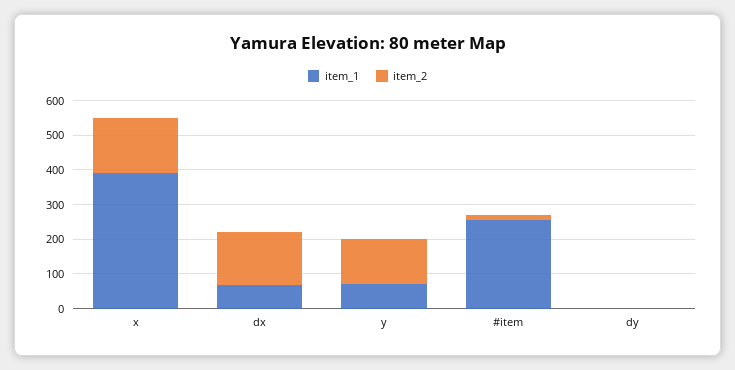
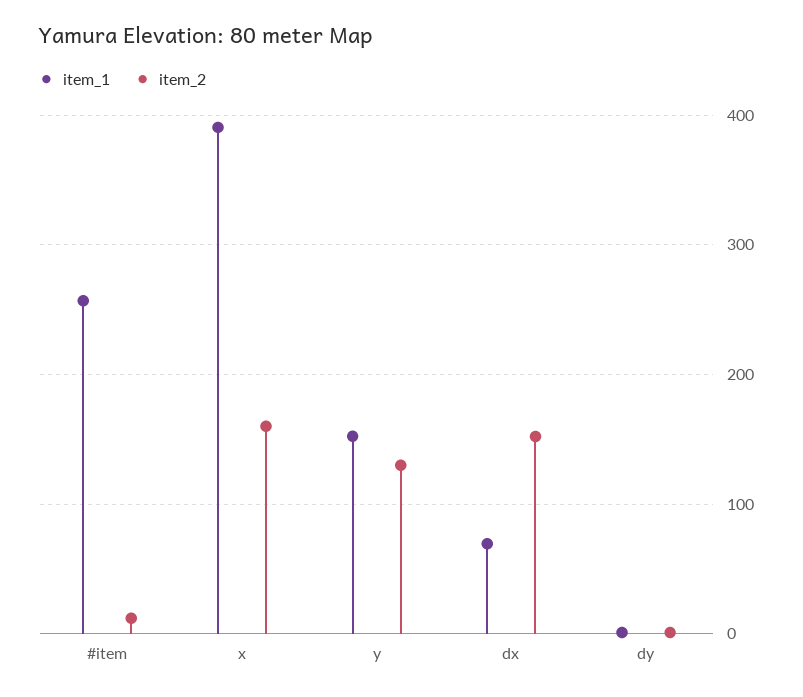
  {
    "item_1": {
      "x": 390,
      "dx": 70,
-     "y": 75,
+     "y": 150,
      "#item": 260,
      "dy": 0
    },
    "item_2": {
      "x": 160,
      "dx": 150,
      "y": 130,
      "#item": 10,
      "dy": 0
    }
  }

